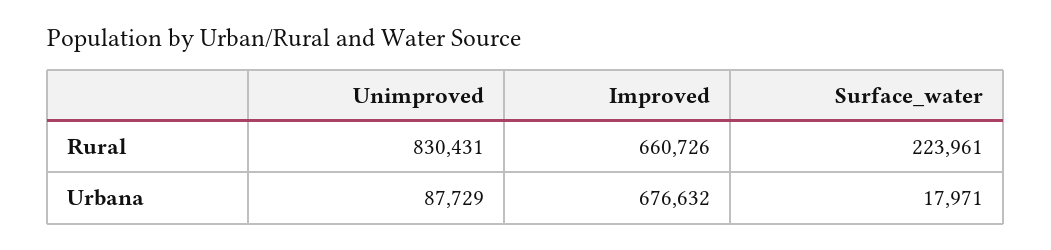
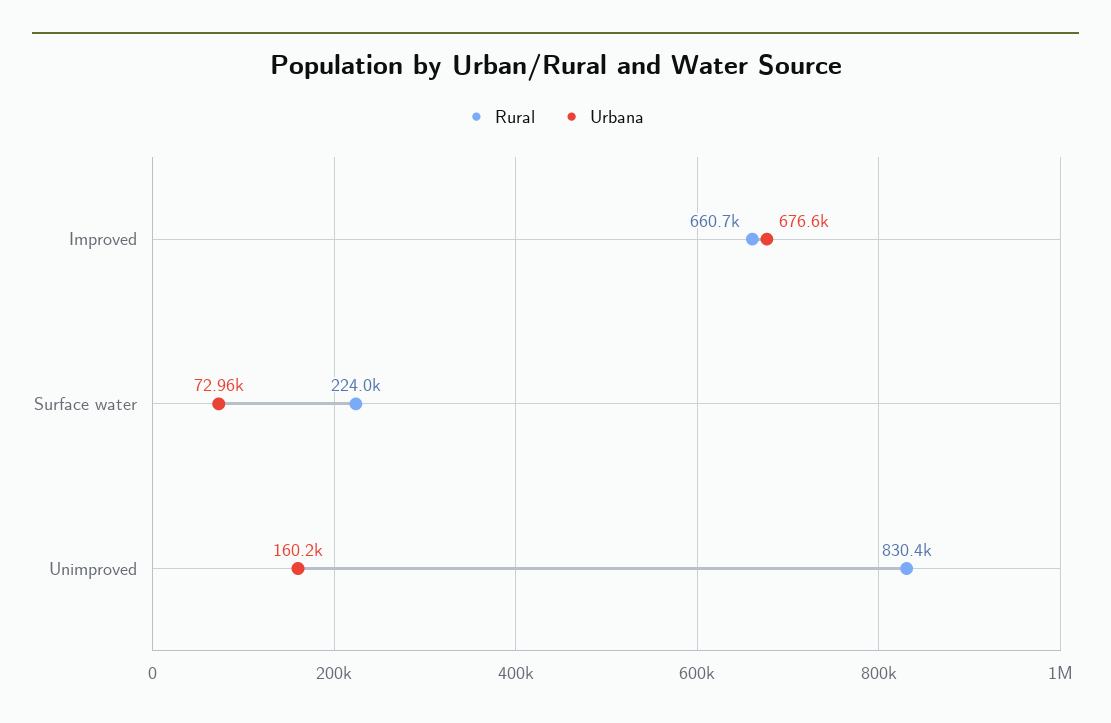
  {
    "Rural": {
      "Unimproved": 830431,
      "Improved": 660726,
      "Surface_water": 223961
    },
    "Urbana": {
-     "Unimproved": 87729,
+     "Unimproved": 160200,
      "Improved": 676632,
-     "Surface_water": 17971
+     "Surface_water": 72960
    }
  }

